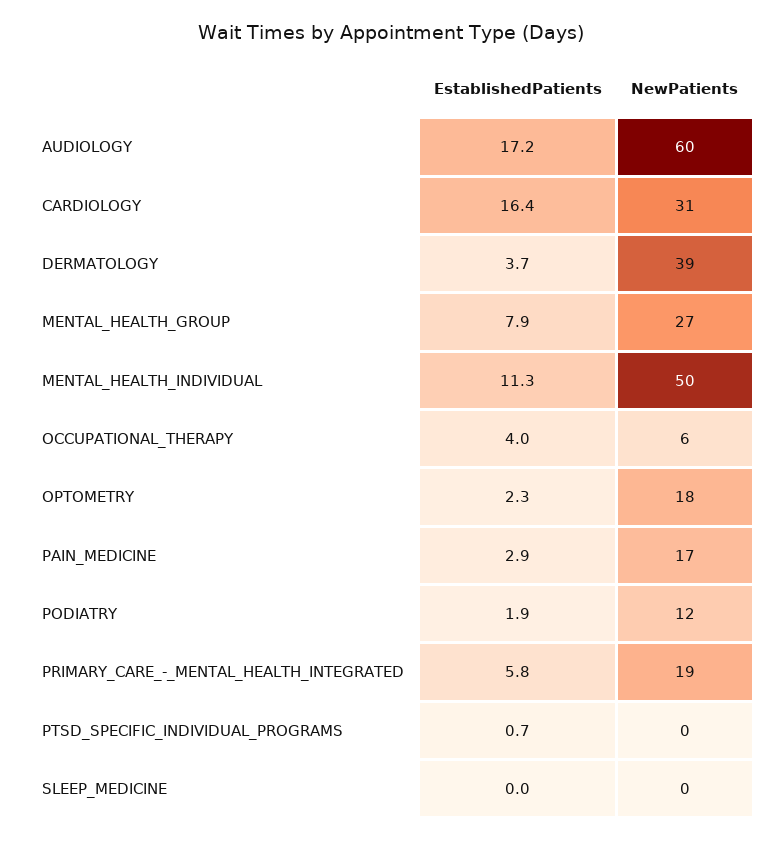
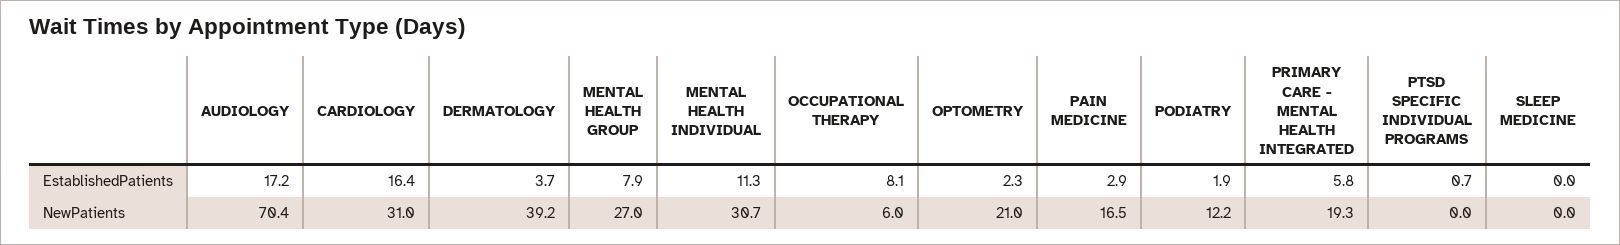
  {
    "EstablishedPatients": {
      "AUDIOLOGY": 17.2,
      "CARDIOLOGY": 16.4,
      "DERMATOLOGY": 3.7,
      "MENTAL_HEALTH_GROUP": 7.9,
      "MENTAL_HEALTH_INDIVIDUAL": 11.3,
-     "OCCUPATIONAL_THERAPY": 4,
+     "OCCUPATIONAL_THERAPY": 8.1,
      "OPTOMETRY": 2.3,
      "PAIN_MEDICINE": 2.9,
      "PODIATRY": 1.9,
      "PRIMARY_CARE_-_MENTAL_HEALTH_INTEGRATED": 5.8,
      "PTSD_SPECIFIC_INDIVIDUAL_PROGRAMS": 0.7,
      "SLEEP_MEDICINE": 0
    },
    "NewPatients": {
-     "AUDIOLOGY": 60,
+     "AUDIOLOGY": 70.4,
      "CARDIOLOGY": 31,
      "DERMATOLOGY": 39.2,
      "MENTAL_HEALTH_GROUP": 27,
-     "MENTAL_HEALTH_INDIVIDUAL": 50,
+     "MENTAL_HEALTH_INDIVIDUAL": 30.7,
      "OCCUPATIONAL_THERAPY": 6,
-     "OPTOMETRY": 18,
+     "OPTOMETRY": 21,
      "PAIN_MEDICINE": 16.5,
      "PODIATRY": 12.2,
      "PRIMARY_CARE_-_MENTAL_HEALTH_INTEGRATED": 19.3,
      "PTSD_SPECIFIC_INDIVIDUAL_PROGRAMS": 0,
      "SLEEP_MEDICINE": 0
    }
  }

